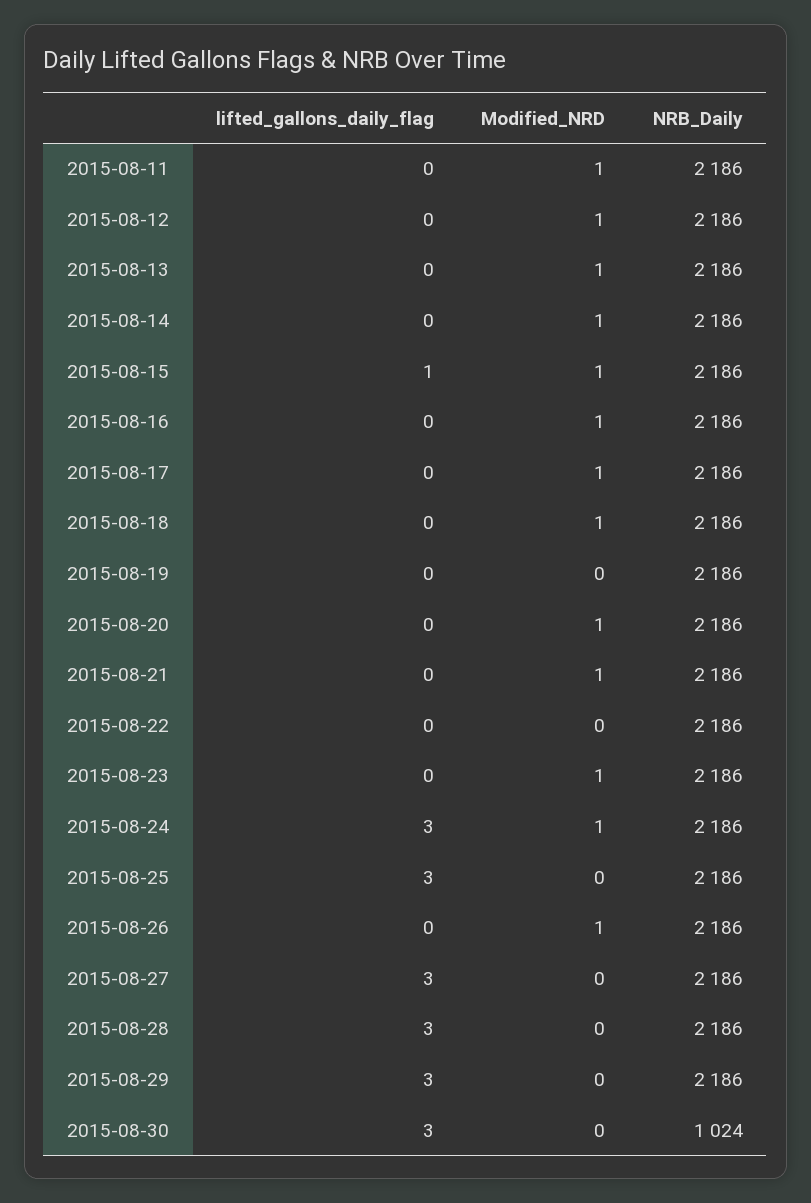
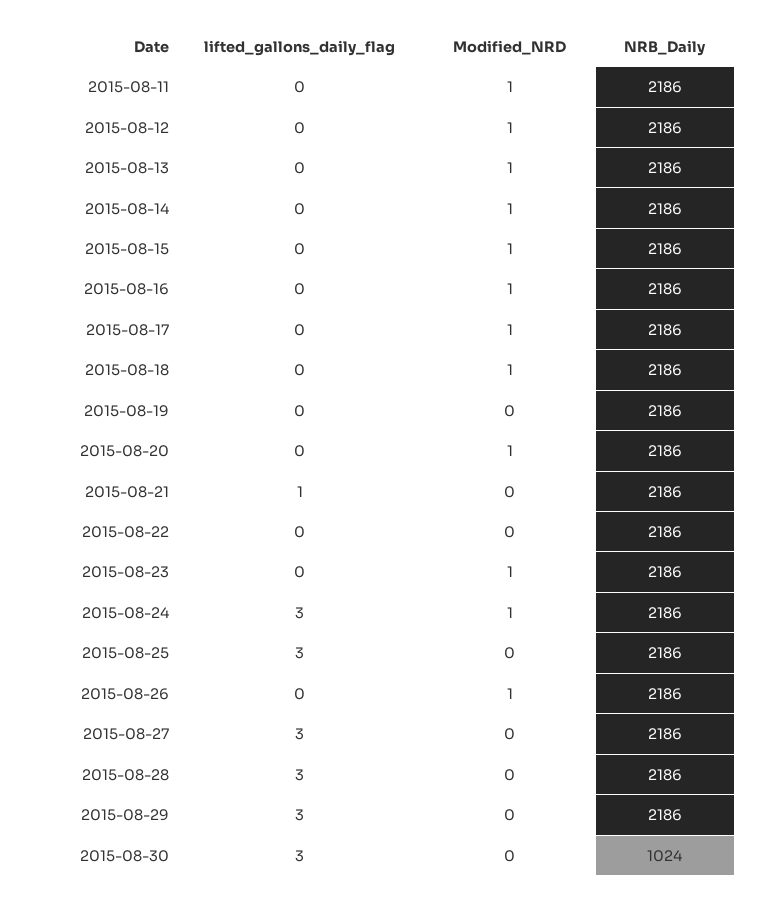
  {
    "lifted_gallons_daily_flag": {
      "2015-08-11": 0,
      "2015-08-12": 0,
      "2015-08-13": 0,
      "2015-08-14": 0,
-     "2015-08-15": 1,
+     "2015-08-15": 0,
      "2015-08-16": 0,
      "2015-08-17": 0,
      "2015-08-18": 0,
      "2015-08-19": 0,
      "2015-08-20": 0,
-     "2015-08-21": 0,
+     "2015-08-21": 1,
      "2015-08-22": 0,
      "2015-08-23": 0,
      "2015-08-24": 3,
      "2015-08-25": 3,
      "2015-08-26": 0,
      "2015-08-27": 3,
      "2015-08-28": 3,
      "2015-08-29": 3,
      "2015-08-30": 3
    },
    "Modified_NRD": {
      "2015-08-11": 1,
      "2015-08-12": 1,
      "2015-08-13": 1,
      "2015-08-14": 1,
      "2015-08-15": 1,
      "2015-08-16": 1,
      "2015-08-17": 1,
      "2015-08-18": 1,
      "2015-08-19": 0,
      "2015-08-20": 1,
-     "2015-08-21": 1,
+     "2015-08-21": 0,
      "2015-08-22": 0,
      "2015-08-23": 1,
      "2015-08-24": 1,
      "2015-08-25": 0,
      "2015-08-26": 1,
      "2015-08-27": 0,
      "2015-08-28": 0,
      "2015-08-29": 0,
      "2015-08-30": 0
    },
    "NRB_Daily": {
      "2015-08-11": 2186,
      "2015-08-12": 2186,
      "2015-08-13": 2186,
      "2015-08-14": 2186,
      "2015-08-15": 2186,
      "2015-08-16": 2186,
      "2015-08-17": 2186,
      "2015-08-18": 2186,
      "2015-08-19": 2186,
      "2015-08-20": 2186,
      "2015-08-21": 2186,
      "2015-08-22": 2186,
      "2015-08-23": 2186,
      "2015-08-24": 2186,
      "2015-08-25": 2186,
      "2015-08-26": 2186,
      "2015-08-27": 2186,
      "2015-08-28": 2186,
      "2015-08-29": 2186,
      "2015-08-30": 1024
    }
  }

